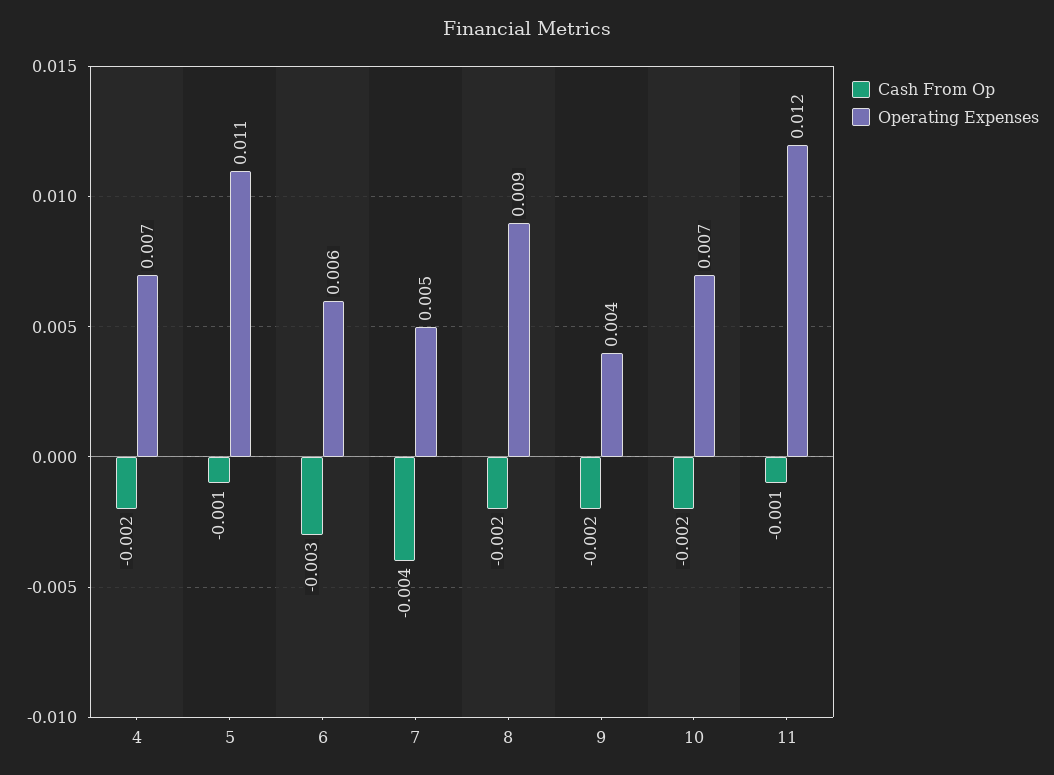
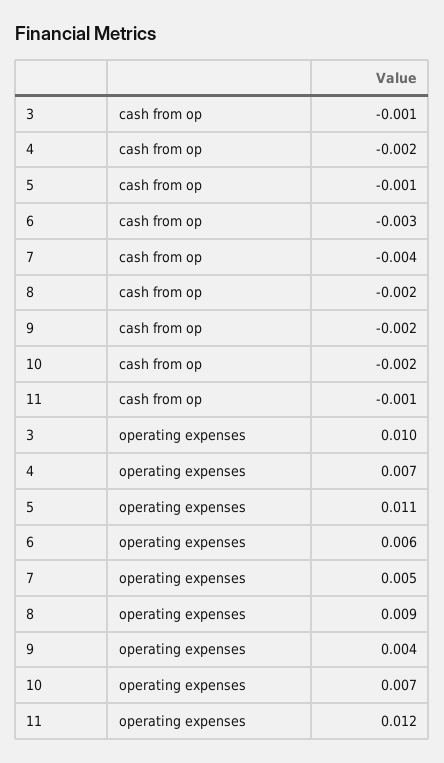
  {
    "Cash From Op": {
      "4": -0.002,
      "5": -0.001,
      "6": -0.003,
      "7": -0.004,
      "8": -0.002,
      "9": -0.002,
      "10": -0.002,
-     "11": -0.001
+     "11": -0.001,
+     "3": -0.001
    },
    "Operating Expenses": {
      "4": 0.007,
      "5": 0.011,
      "6": 0.006,
      "7": 0.005,
      "8": 0.009,
      "9": 0.004,
      "10": 0.007,
-     "11": 0.012
+     "11": 0.012,
+     "3": 0.01
    }
  }

